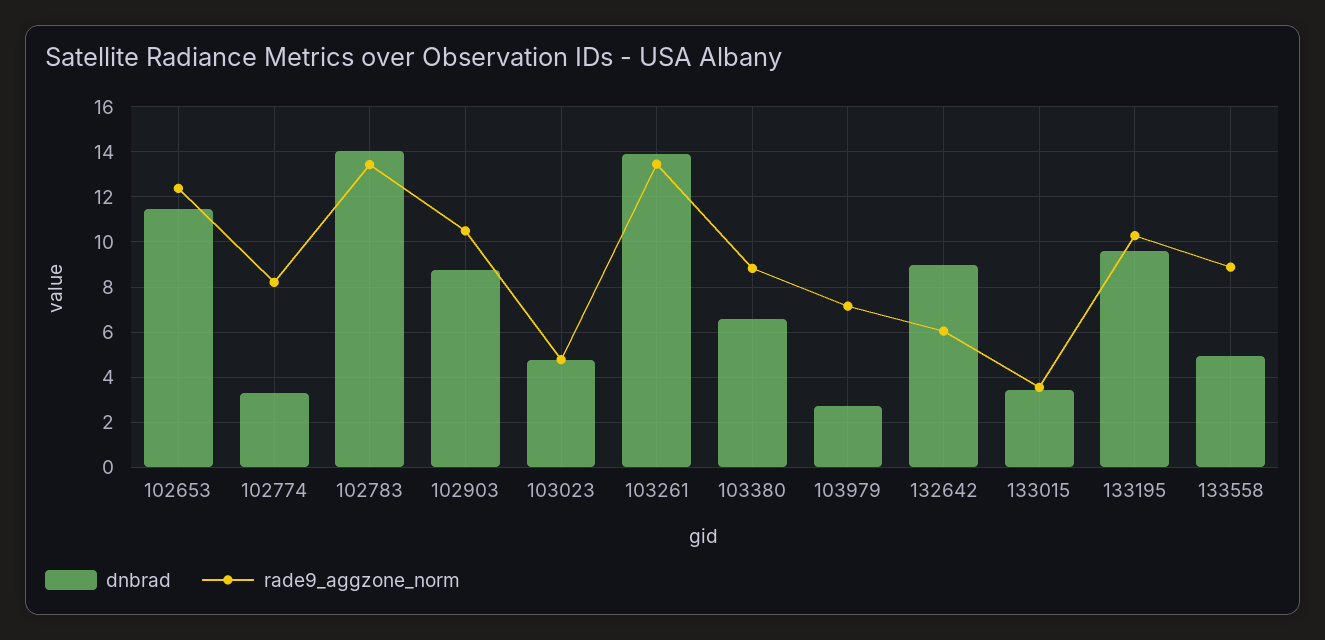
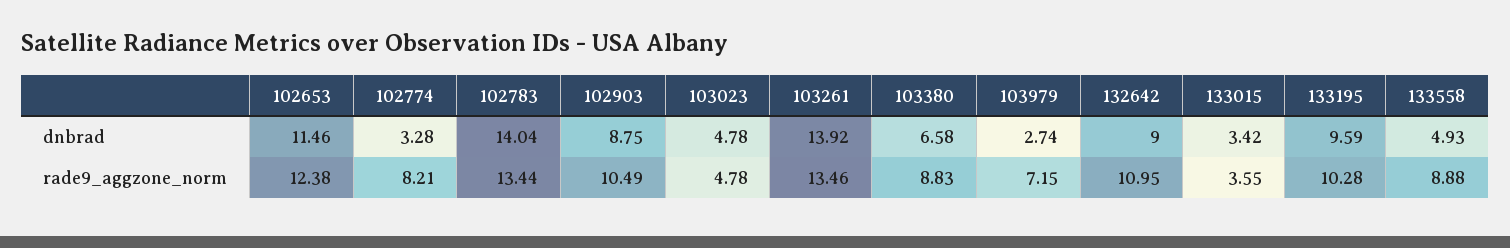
  {
    "dnbrad": {
      "102653": 11.46,
      "102774": 3.28,
      "102783": 14.04,
      "102903": 8.75,
      "103023": 4.78,
      "103261": 13.92,
      "103380": 6.58,
      "103979": 2.74,
      "132642": 9,
      "133015": 3.42,
      "133195": 9.59,
      "133558": 4.93
    },
    "rade9_aggzone_norm": {
      "102653": 12.38,
      "102774": 8.21,
      "102783": 13.44,
      "102903": 10.49,
      "103023": 4.78,
      "103261": 13.46,
      "103380": 8.83,
      "103979": 7.15,
-     "132642": 6,
+     "132642": 10.95,
      "133015": 3.55,
      "133195": 10.28,
      "133558": 8.88
    }
  }

